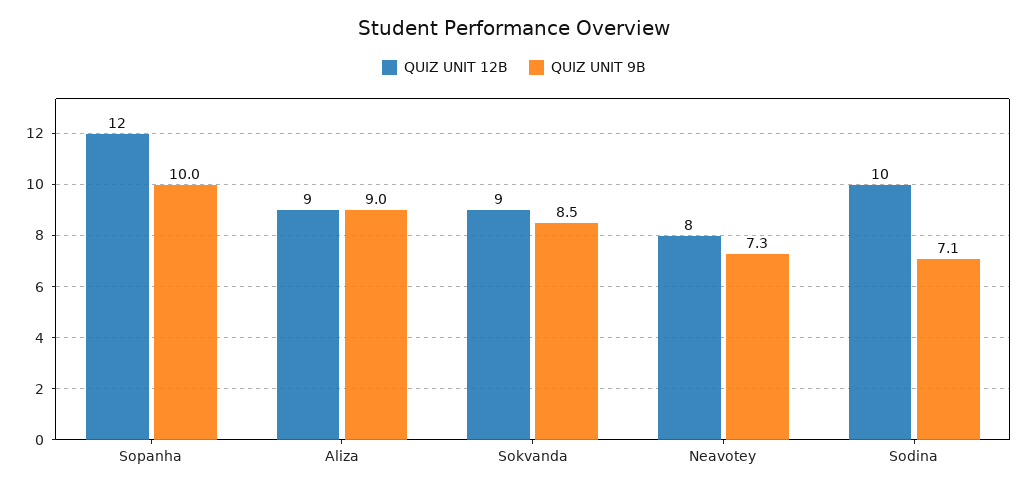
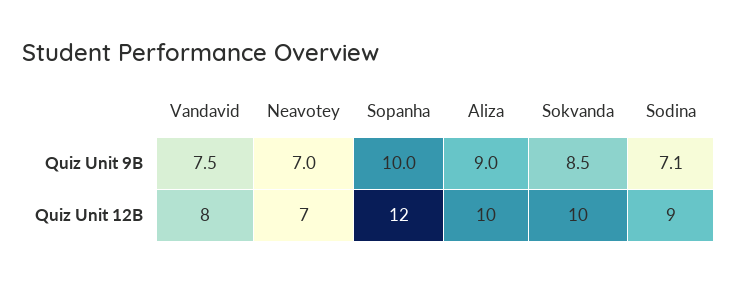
  {
    "QUIZ UNIT 12B": {
      "Sopanha": 12,
-     "Aliza": 9,
+     "Aliza": 10,
-     "Sokvanda": 9,
+     "Sokvanda": 10,
-     "Neavotey": 8,
+     "Neavotey": 7,
-     "Sodina": 10
+     "Sodina": 9,
+     "Vandavid": 8
    },
    "QUIZ UNIT 9B": {
      "Sopanha": 10,
      "Aliza": 9,
      "Sokvanda": 8.5,
-     "Neavotey": 7.3,
+     "Neavotey": 7,
-     "Sodina": 7.1
+     "Sodina": 7.1,
+     "Vandavid": 7.5
    }
  }

